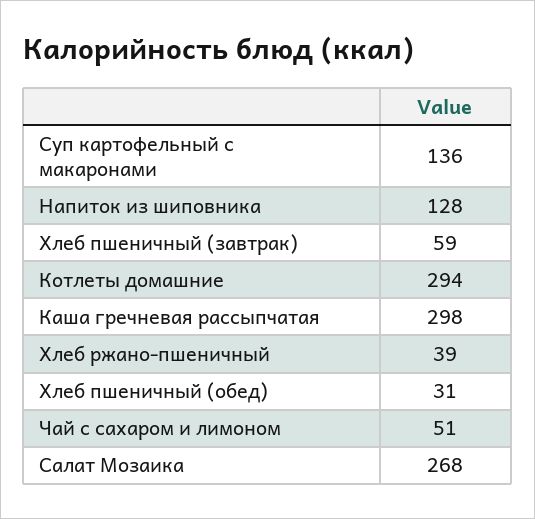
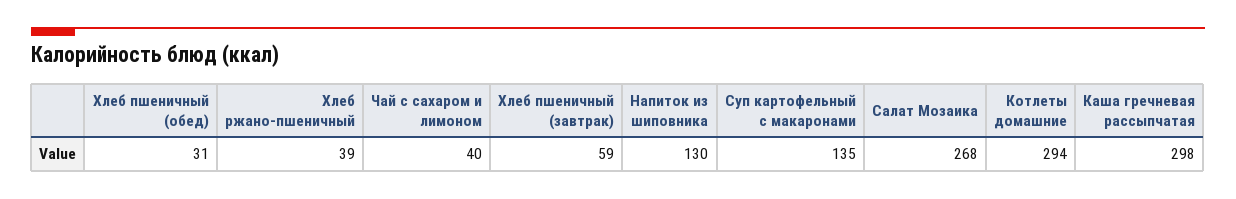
  {
-   "Суп картофельный с макаронами": 136,
+   "Суп картофельный с макаронами": 135,
-   "Напиток из шиповника": 128,
+   "Напиток из шиповника": 130,
    "Хлеб пшеничный (завтрак)": 59,
    "Котлеты домашние": 294,
    "Каша гречневая рассыпчатая": 298,
    "Хлеб ржано-пшеничный": 39,
    "Хлеб пшеничный (обед)": 31,
-   "Чай с сахаром и лимоном": 51,
+   "Чай с сахаром и лимоном": 40,
    "Салат Мозаика": 268
  }

